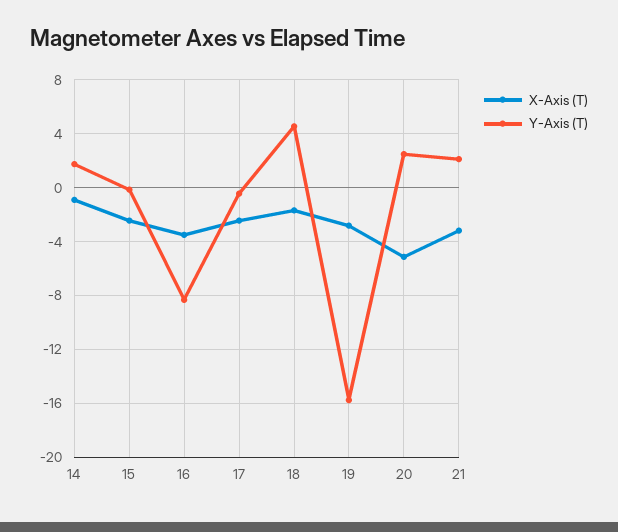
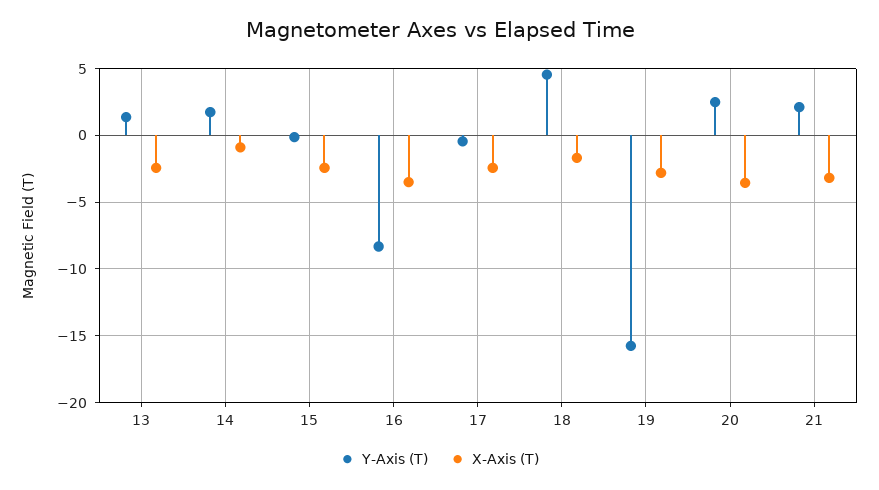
  {
    "X-Axis (T)": {
      "14": -1,
      "15": -2.5,
      "16": -3.5,
      "17": -2.5,
      "18": -1.5,
      "19": -3,
-     "20": -5,
+     "20": -3.5,
-     "21": -3
+     "21": -3,
+     "13": -2.5
    },
    "Y-Axis (T)": {
      "14": 1.5,
      "15": 0,
      "16": -8.5,
      "17": -0.5,
      "18": 4.5,
      "19": -16,
      "20": 2.5,
-     "21": 2
+     "21": 2,
+     "13": 1.5
    }
  }

